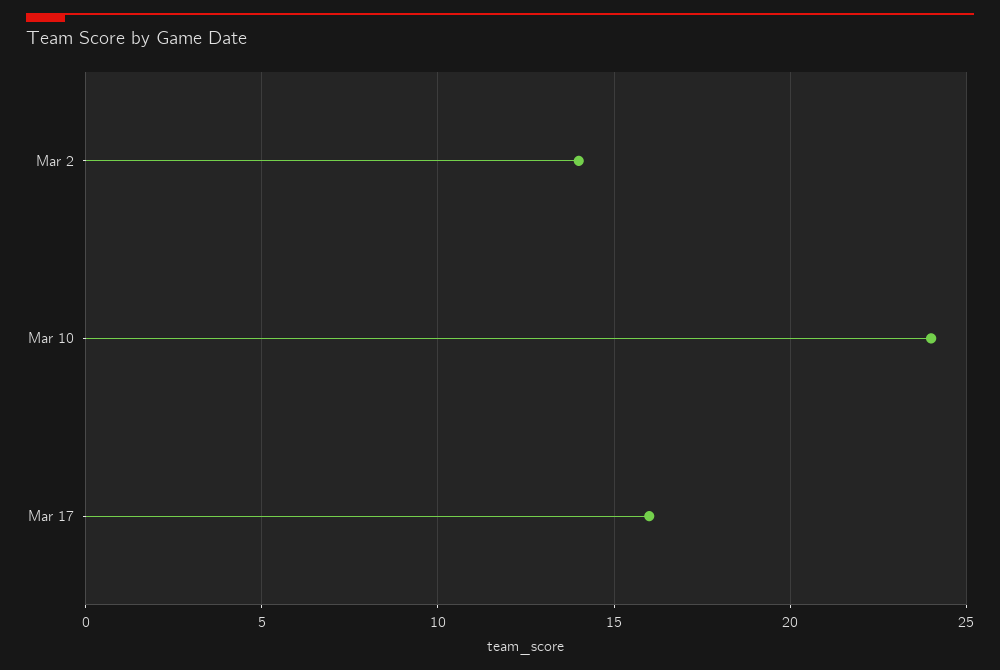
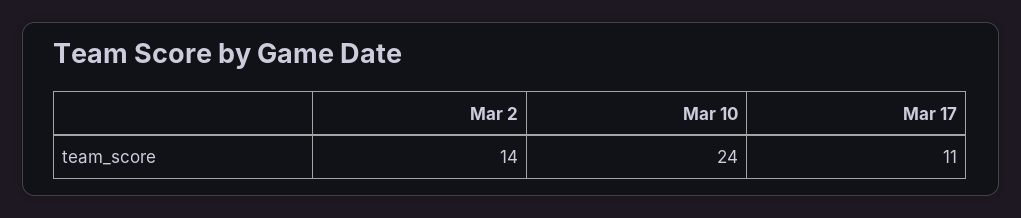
  {
    "Mar 2": 14,
    "Mar 10": 24,
-   "Mar 17": 16
+   "Mar 17": 11
  }

